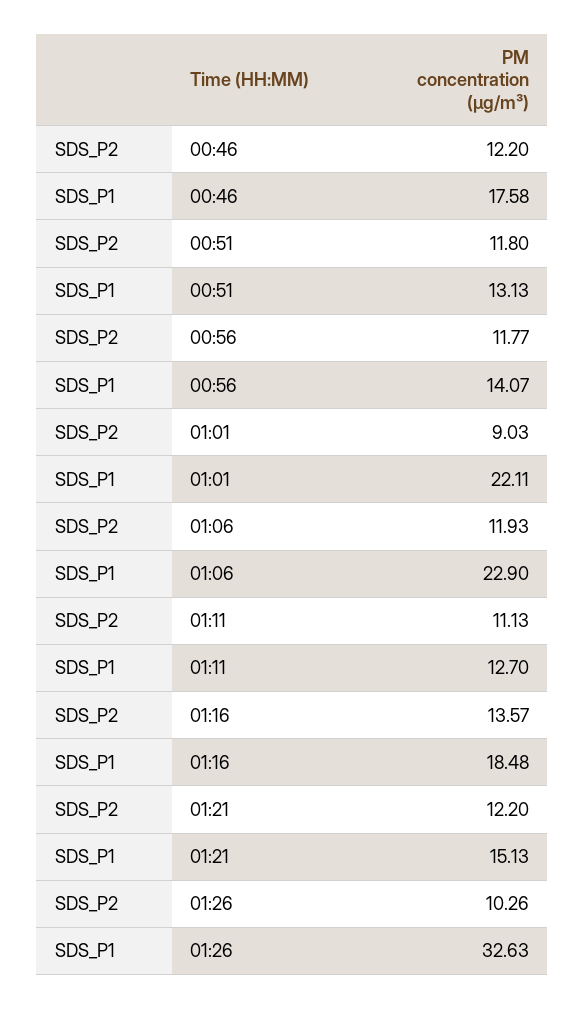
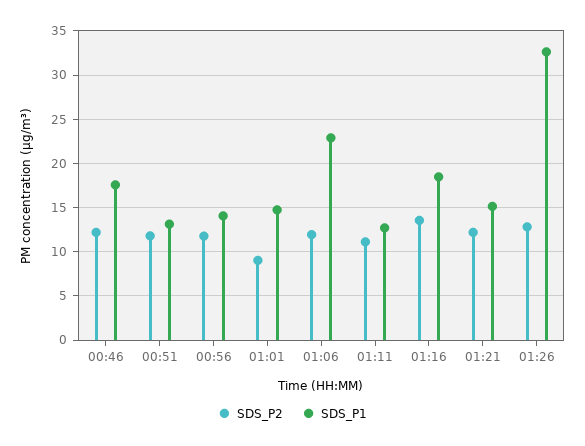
  {
    "SDS_P2": {
      "00:46": 12.2,
      "00:51": 11.8,
      "00:56": 11.77,
      "01:01": 9.03,
      "01:06": 11.93,
      "01:11": 11.13,
      "01:16": 13.57,
      "01:21": 12.2,
-     "01:26": 10.26
+     "01:26": 13
    },
    "SDS_P1": {
      "00:46": 17.58,
      "00:51": 13.13,
      "00:56": 14.07,
-     "01:01": 22.11,
+     "01:01": 15,
      "01:06": 22.9,
      "01:11": 12.7,
      "01:16": 18.48,
      "01:21": 15.13,
      "01:26": 32.63
    }
  }

